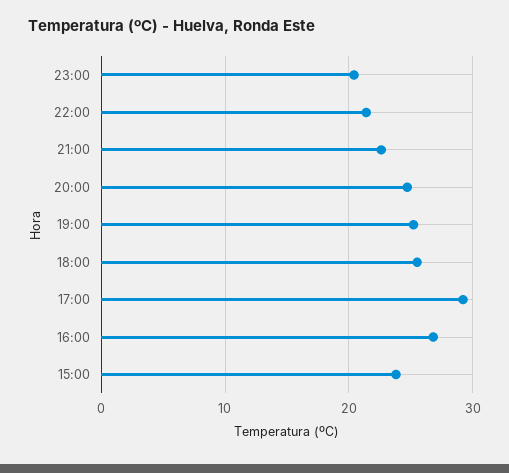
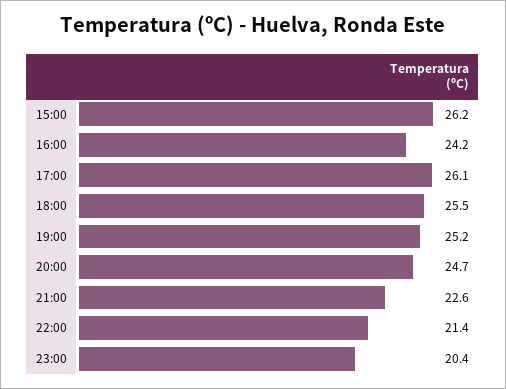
  {
    "23:00": 20.4,
    "22:00": 21.4,
    "21:00": 22.6,
    "20:00": 24.7,
    "19:00": 25.2,
    "18:00": 25.5,
-   "17:00": 29,
+   "17:00": 26.1,
-   "16:00": 27,
+   "16:00": 24.2,
-   "15:00": 24
+   "15:00": 26.2
  }

